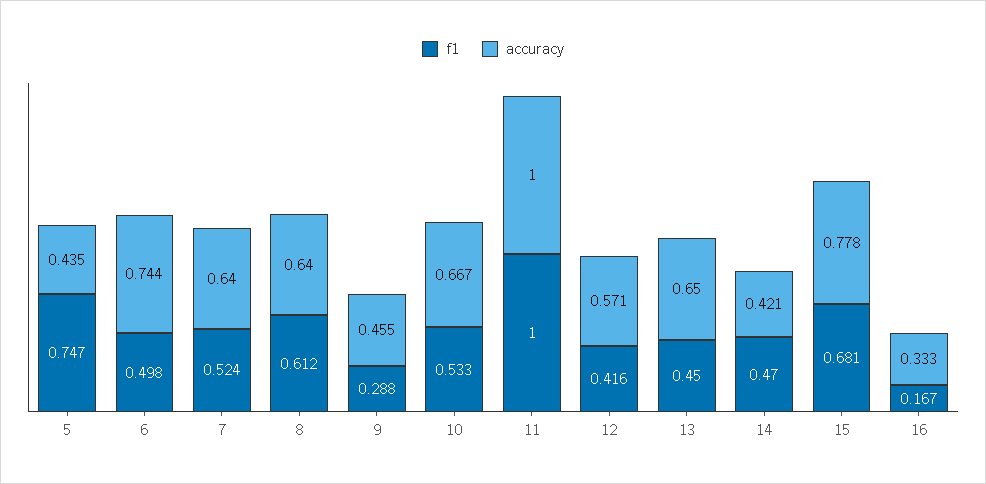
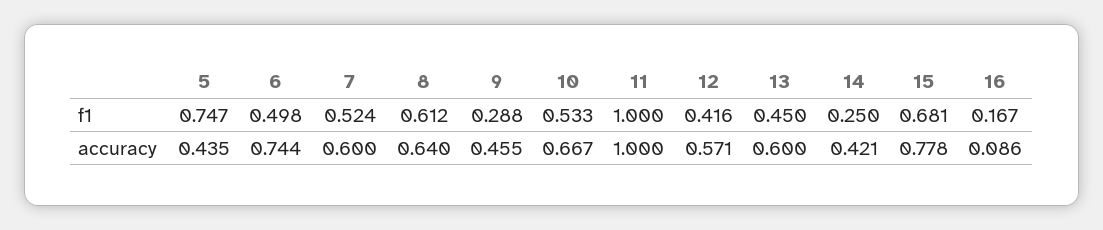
  {
    "f1": {
      "5": 0.747,
      "6": 0.498,
      "7": 0.524,
      "8": 0.612,
      "9": 0.288,
      "10": 0.533,
      "11": 1,
      "12": 0.416,
      "13": 0.45,
-     "14": 0.47,
+     "14": 0.25,
      "15": 0.681,
      "16": 0.167
    },
    "accuracy": {
      "5": 0.435,
      "6": 0.744,
-     "7": 0.64,
+     "7": 0.6,
      "8": 0.64,
      "9": 0.455,
      "10": 0.667,
      "11": 1,
      "12": 0.571,
-     "13": 0.65,
+     "13": 0.6,
      "14": 0.421,
      "15": 0.778,
-     "16": 0.333
+     "16": 0.086
    }
  }

